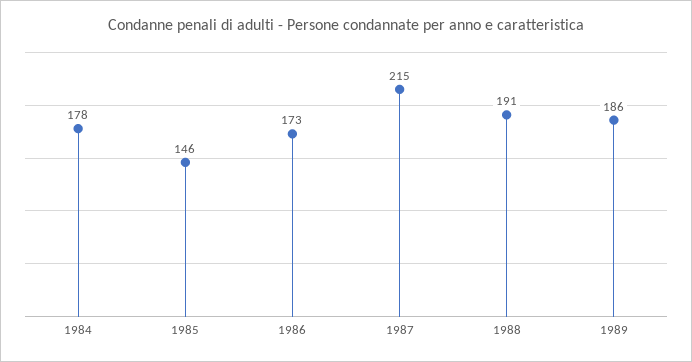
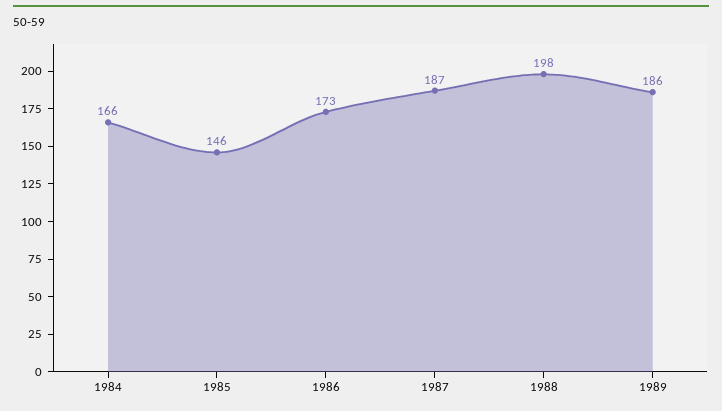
  {
-   "1984": 178,
+   "1984": 166,
    "1985": 146,
    "1986": 173,
-   "1987": 215,
+   "1987": 187,
-   "1988": 191,
+   "1988": 198,
    "1989": 186
  }

